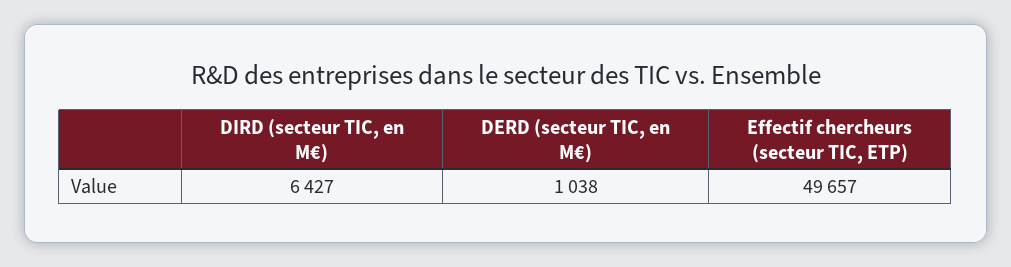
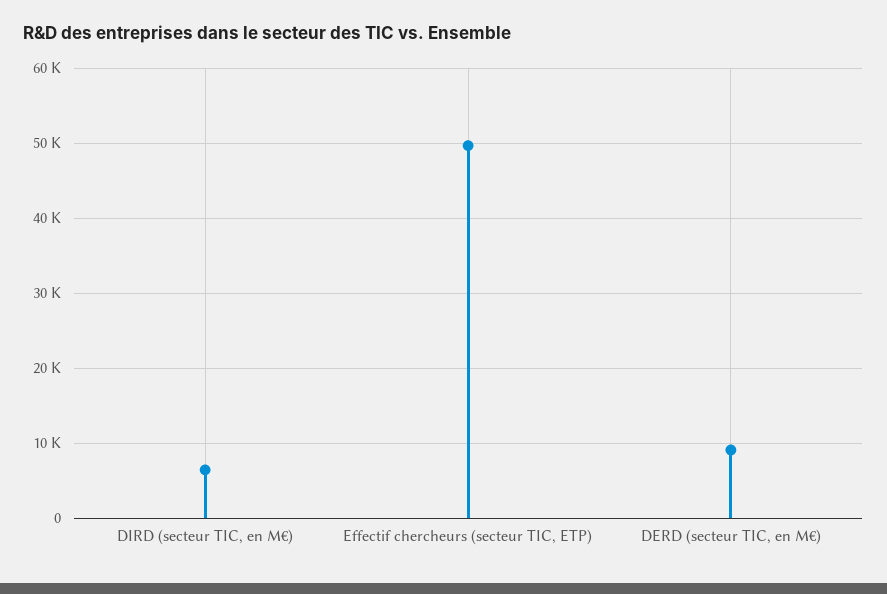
  {
    "DIRD (secteur TIC, en M€)": 6427,
-   "DERD (secteur TIC, en M€)": 1038,
+   "DERD (secteur TIC, en M€)": 9000,
    "Effectif chercheurs (secteur TIC, ETP)": 49657
  }

